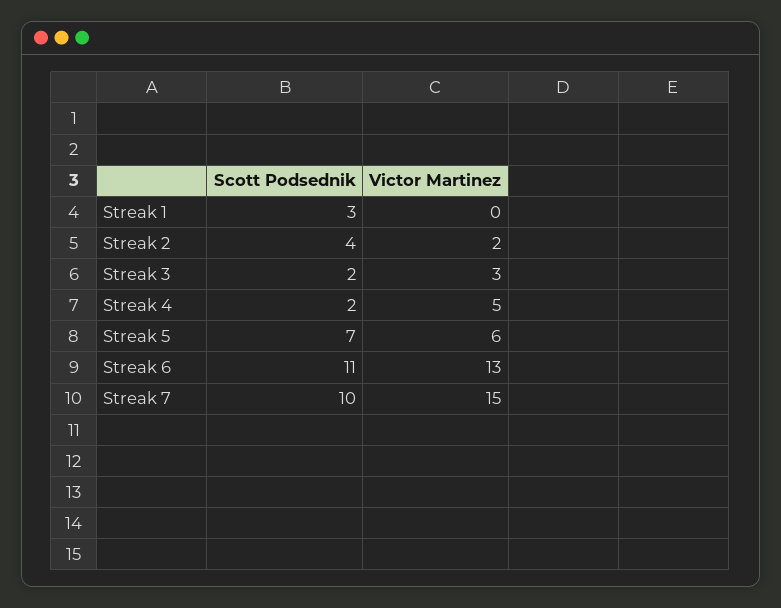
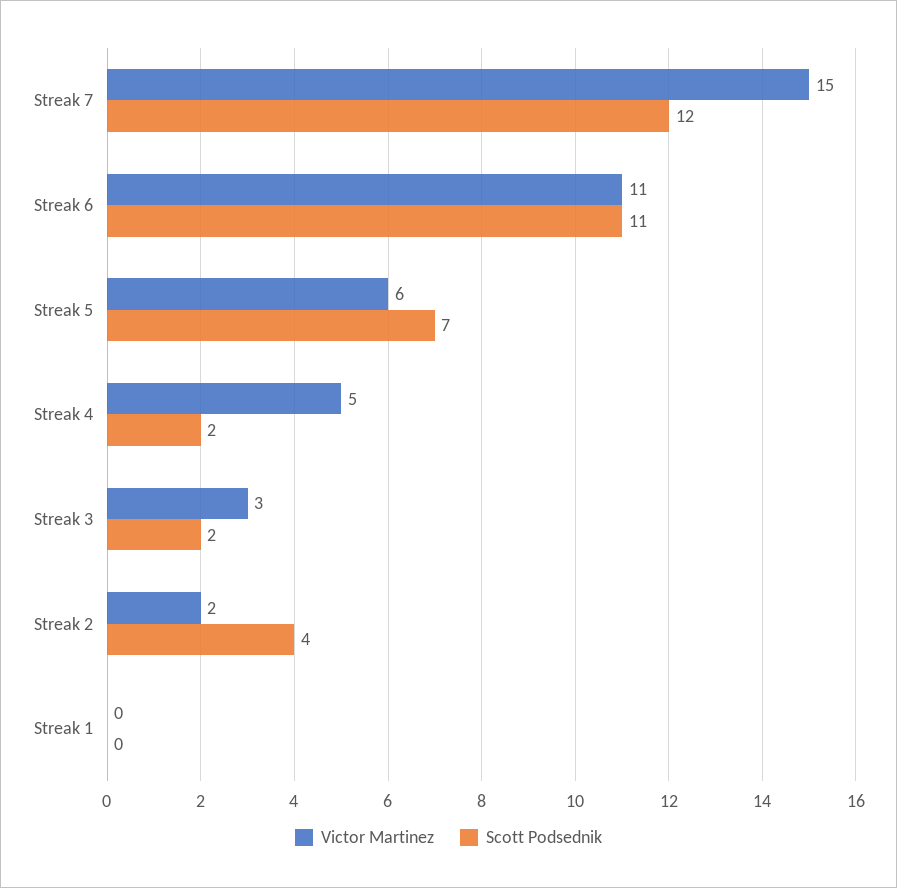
  {
    "Scott Podsednik": {
-     "Streak 1": 3,
+     "Streak 1": 0,
      "Streak 2": 4,
      "Streak 3": 2,
      "Streak 4": 2,
      "Streak 5": 7,
      "Streak 6": 11,
-     "Streak 7": 10
+     "Streak 7": 12
    },
    "Victor Martinez": {
      "Streak 1": 0,
      "Streak 2": 2,
      "Streak 3": 3,
      "Streak 4": 5,
      "Streak 5": 6,
-     "Streak 6": 13,
+     "Streak 6": 11,
      "Streak 7": 15
    }
  }

